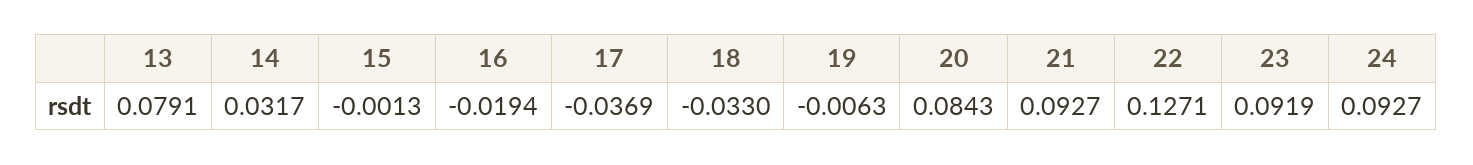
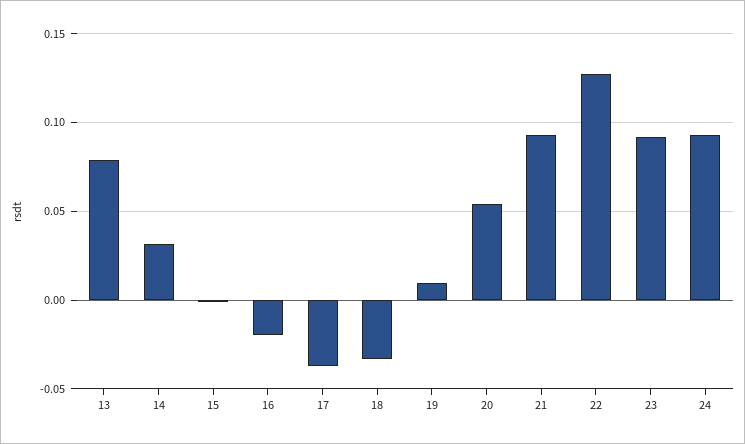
  {
    "13": 0.0791,
    "14": 0.0317,
    "15": -0.0013,
    "16": -0.0194,
    "17": -0.0369,
    "18": -0.033,
-   "19": -0.0063,
+   "19": 0.01,
-   "20": 0.0843,
+   "20": 0.055,
    "21": 0.0927,
    "22": 0.1271,
    "23": 0.0919,
    "24": 0.0927
  }

